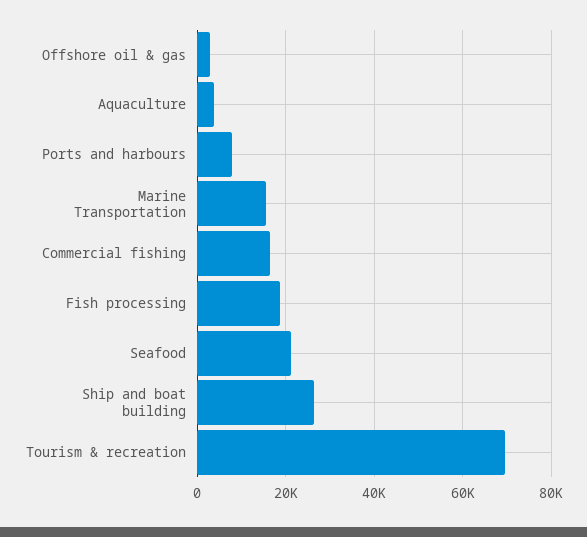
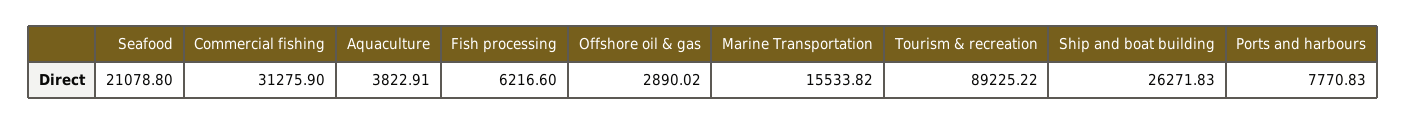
  {
    "Offshore oil & gas": 2890.02,
    "Aquaculture": 3822.91,
    "Ports and harbours": 7770.83,
    "Marine Transportation": 15533.82,
-   "Commercial fishing": 16000,
+   "Commercial fishing": 31275.9,
-   "Fish processing": 18000,
+   "Fish processing": 6216.6,
    "Seafood": 21078.8,
    "Ship and boat building": 26271.83,
-   "Tourism & recreation": 70000
+   "Tourism & recreation": 89225.22
  }

